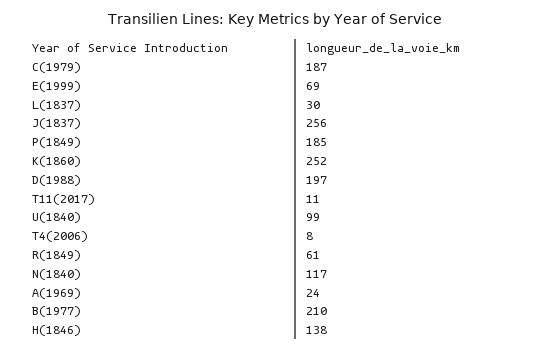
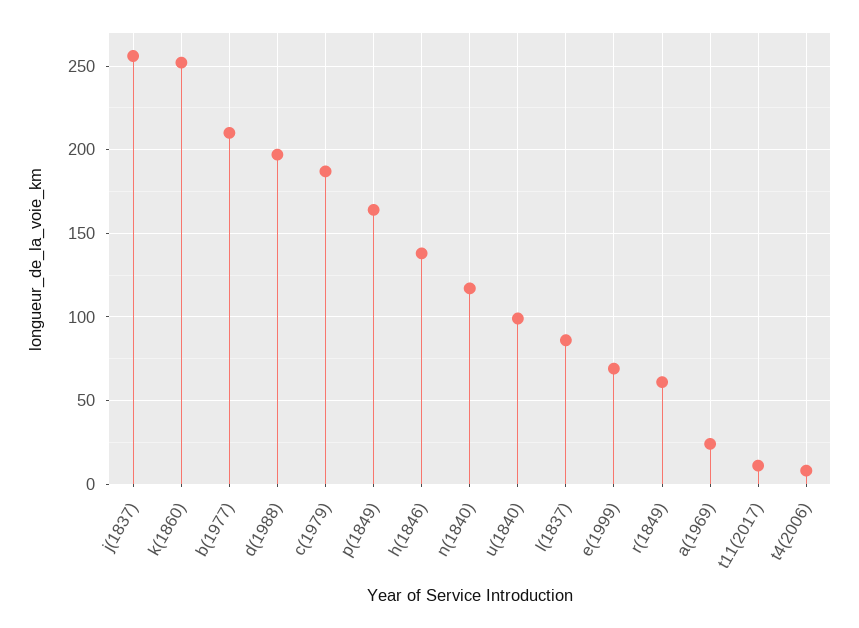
  {
    "C(1979)": 187,
    "E(1999)": 69,
-   "L(1837)": 30,
+   "L(1837)": 85,
    "J(1837)": 256,
-   "P(1849)": 185,
+   "P(1849)": 165,
    "K(1860)": 252,
    "D(1988)": 197,
    "T11(2017)": 11,
    "U(1840)": 99,
    "T4(2006)": 8,
    "R(1849)": 61,
    "N(1840)": 117,
    "A(1969)": 24,
    "B(1977)": 210,
    "H(1846)": 138
  }

